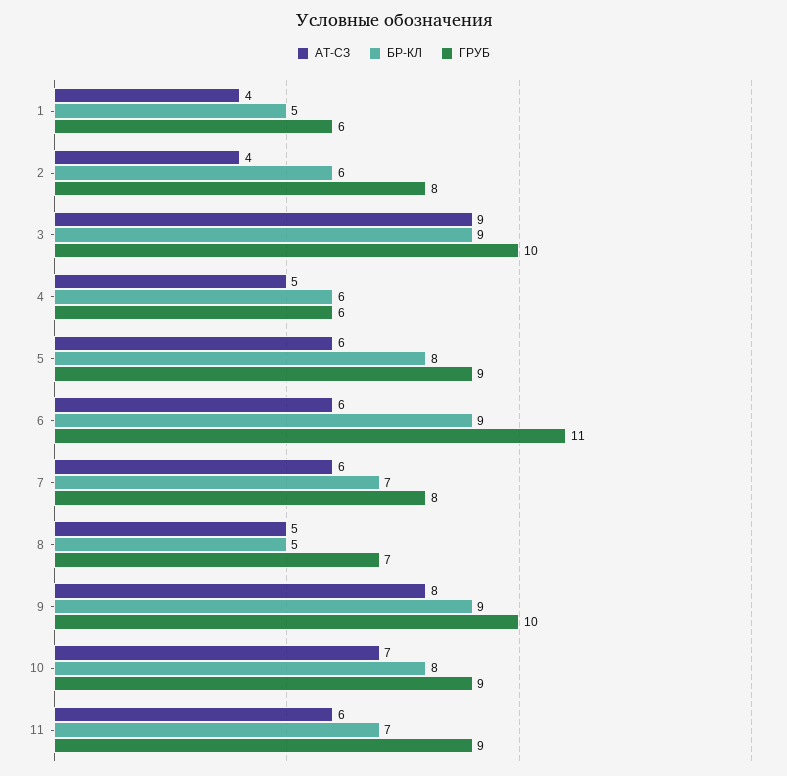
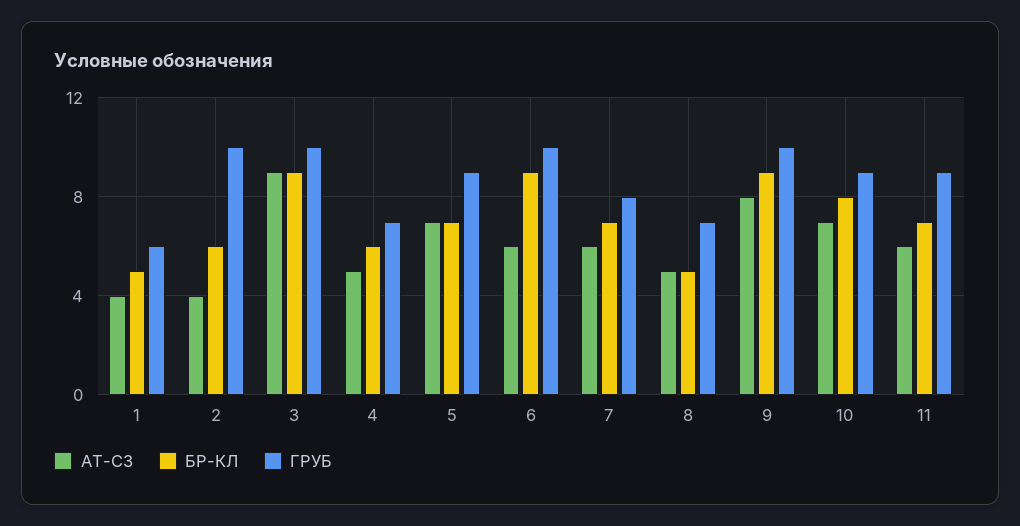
  {
    "АТ-СЗ": {
      "1": 4,
      "2": 4,
      "3": 9,
      "4": 5,
-     "5": 6,
+     "5": 7,
      "6": 6,
      "7": 6,
      "8": 5,
      "9": 8,
      "10": 7,
      "11": 6
    },
    "БР-КЛ": {
      "1": 5,
      "2": 6,
      "3": 9,
      "4": 6,
-     "5": 8,
+     "5": 7,
      "6": 9,
      "7": 7,
      "8": 5,
      "9": 9,
      "10": 8,
      "11": 7
    },
    "ГРУБ": {
      "1": 6,
-     "2": 8,
+     "2": 10,
      "3": 10,
-     "4": 6,
+     "4": 7,
      "5": 9,
-     "6": 11,
+     "6": 10,
      "7": 8,
      "8": 7,
      "9": 10,
      "10": 9,
      "11": 9
    }
  }

